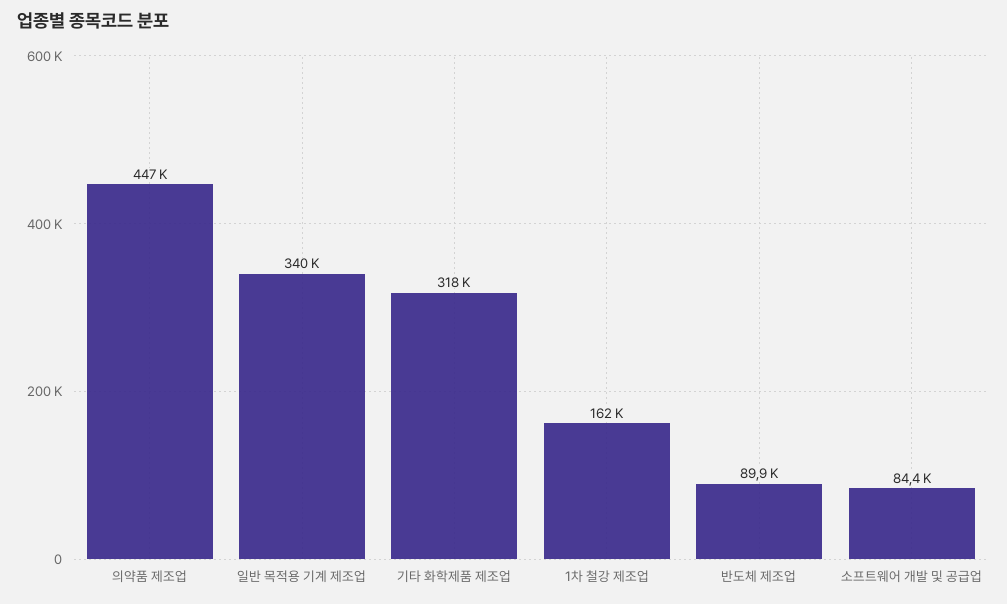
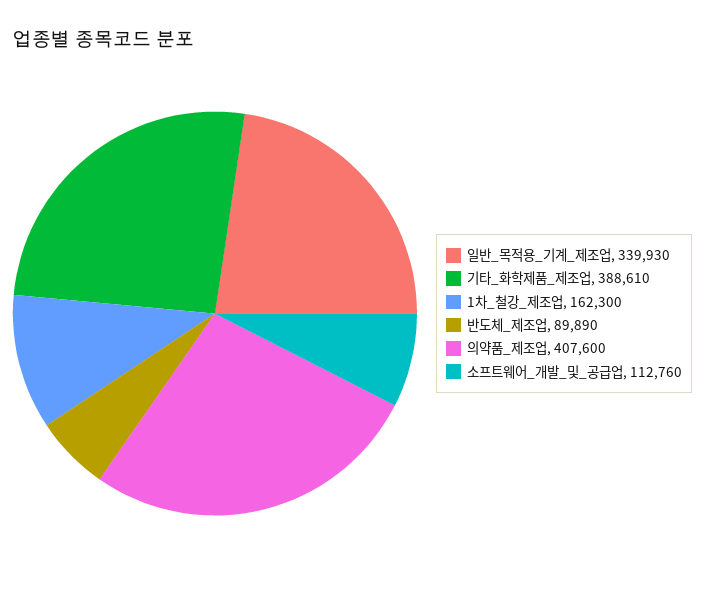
  {
-   "의약품 제조업": 447000,
+   "의약품 제조업": 407600,
    "일반 목적용 기계 제조업": 339930,
-   "기타 화학제품 제조업": 318000,
+   "기타 화학제품 제조업": 388610,
    "1차 철강 제조업": 162300,
    "반도체 제조업": 89890,
-   "소프트웨어 개발 및 공급업": 84400
+   "소프트웨어 개발 및 공급업": 112760
  }

